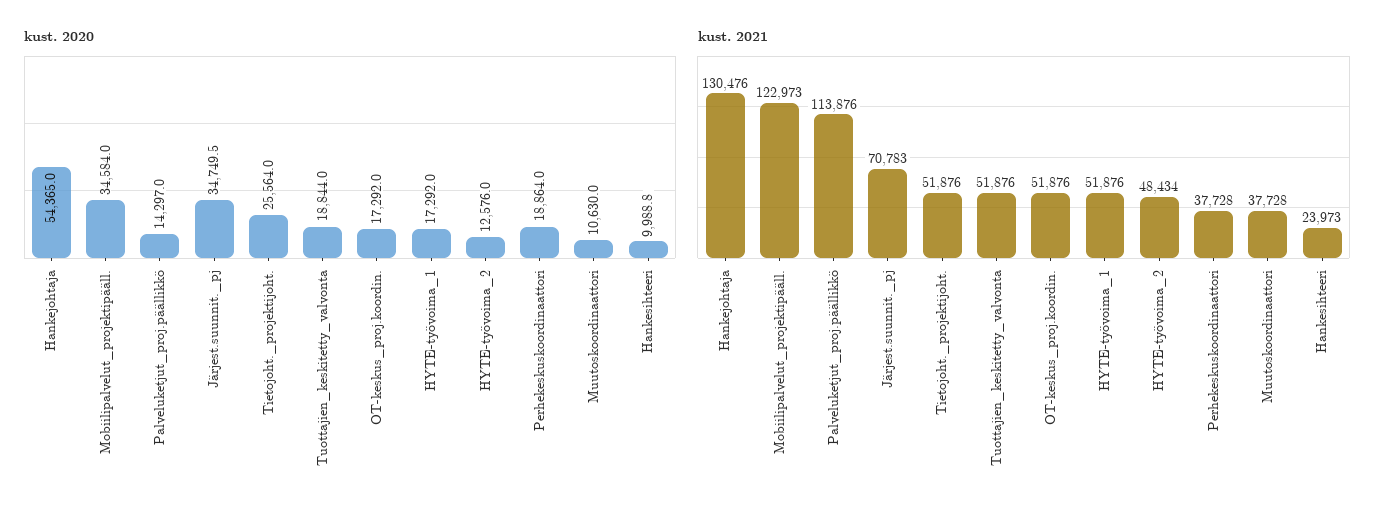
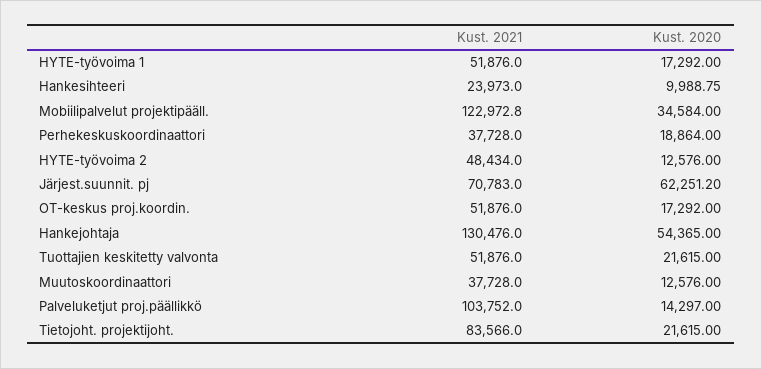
  {
    "kust. 2020": {
      "Hankejohtaja": 54365,
      "Mobiilipalvelut_projektipääll.": 34584,
      "Palveluketjut_proj.päällikkö": 14297,
-     "Järjest.suunnit._pj": 34749.5,
+     "Järjest.suunnit._pj": 62251.2,
-     "Tietojoht._projektijoht.": 25564,
+     "Tietojoht._projektijoht.": 21615,
-     "Tuottajien_keskitetty_valvonta": 18844,
+     "Tuottajien_keskitetty_valvonta": 21615,
      "OT-keskus_proj.koordin.": 17292,
      "HYTE-työvoima_1": 17292,
      "HYTE-työvoima_2": 12576,
      "Perhekeskuskoordinaattori": 18864,
-     "Muutoskoordinaattori": 10630,
+     "Muutoskoordinaattori": 12576,
      "Hankesihteeri": 9988.75
    },
    "kust. 2021": {
      "Hankejohtaja": 130476,
      "Mobiilipalvelut_projektipääll.": 122972.8,
-     "Palveluketjut_proj.päällikkö": 113876,
+     "Palveluketjut_proj.päällikkö": 103752,
      "Järjest.suunnit._pj": 70783,
-     "Tietojoht._projektijoht.": 51876,
+     "Tietojoht._projektijoht.": 83566,
      "Tuottajien_keskitetty_valvonta": 51876,
      "OT-keskus_proj.koordin.": 51876,
      "HYTE-työvoima_1": 51876,
      "HYTE-työvoima_2": 48434,
      "Perhekeskuskoordinaattori": 37728,
      "Muutoskoordinaattori": 37728,
      "Hankesihteeri": 23973
    }
  }

